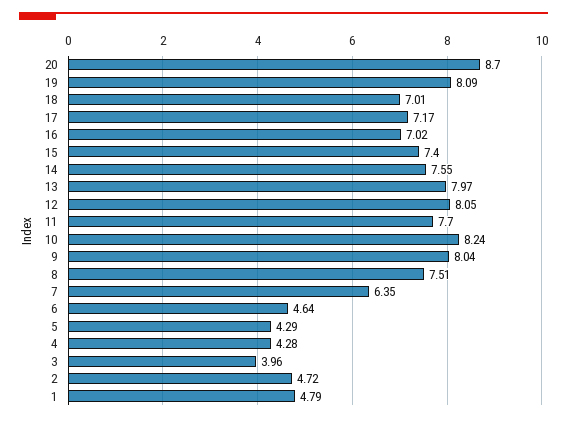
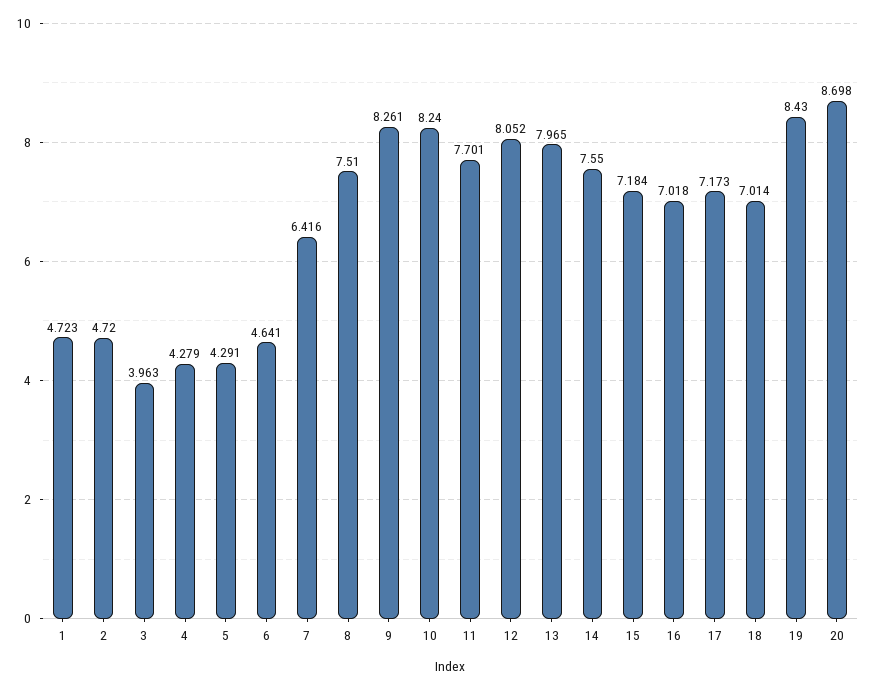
  {
    "20": 8.698,
-   "19": 8.09,
+   "19": 8.43,
    "18": 7.014,
    "17": 7.173,
    "16": 7.018,
-   "15": 7.4,
+   "15": 7.184,
    "14": 7.55,
    "13": 7.965,
    "12": 8.052,
    "11": 7.701,
    "10": 8.24,
-   "9": 8.04,
+   "9": 8.261,
    "8": 7.51,
-   "7": 6.35,
+   "7": 6.416,
    "6": 4.641,
    "5": 4.291,
    "4": 4.279,
    "3": 3.963,
    "2": 4.72,
-   "1": 4.79
+   "1": 4.723
  }

